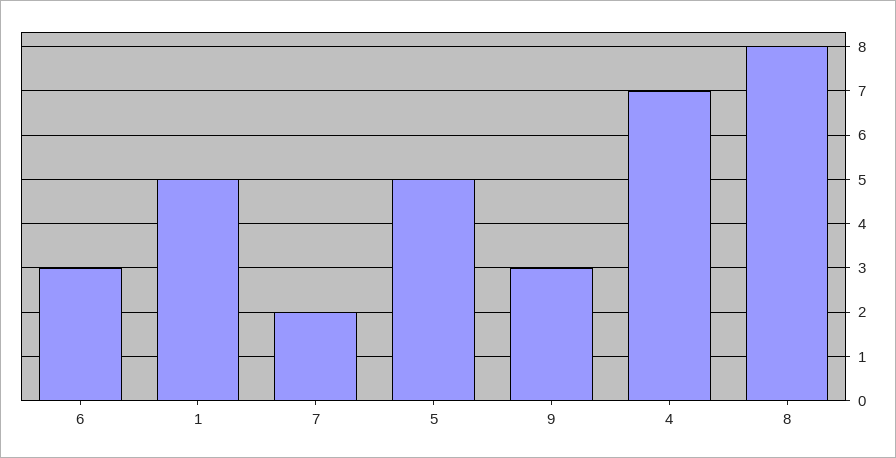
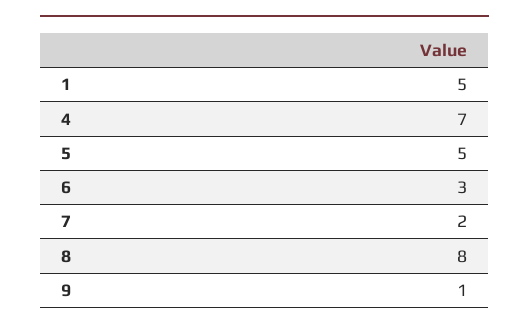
  {
    "6": 3,
    "1": 5,
    "7": 2,
    "5": 5,
-   "9": 3,
+   "9": 1,
    "4": 7,
    "8": 8
  }

